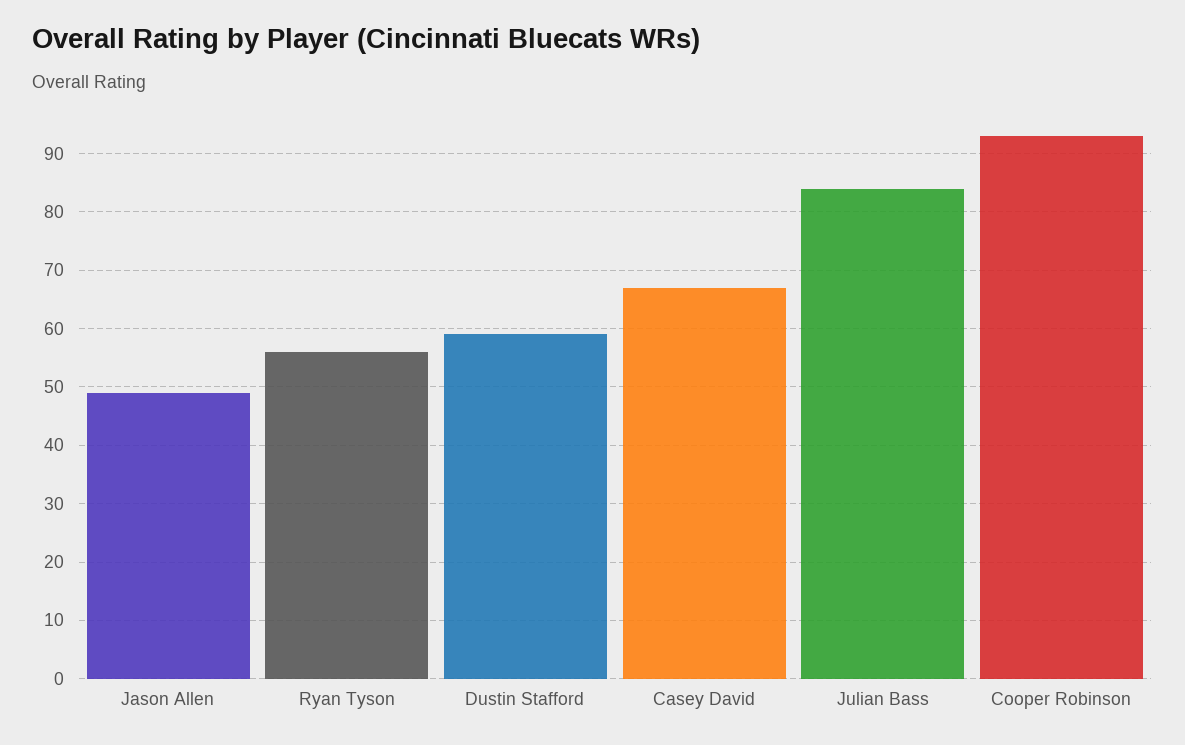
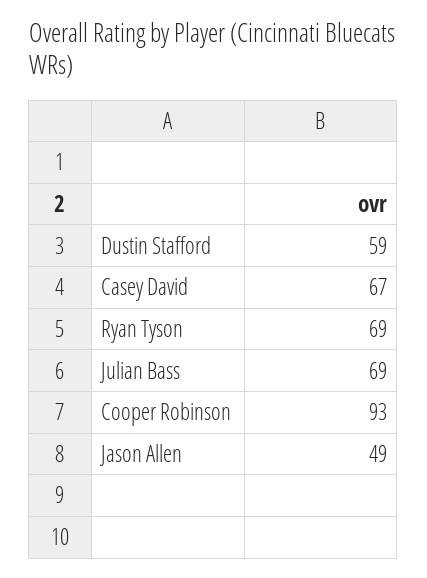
  {
    "Jason Allen": 49,
-   "Ryan Tyson": 55,
+   "Ryan Tyson": 69,
    "Dustin Stafford": 59,
    "Casey David": 67,
-   "Julian Bass": 85,
+   "Julian Bass": 69,
    "Cooper Robinson": 93
  }

